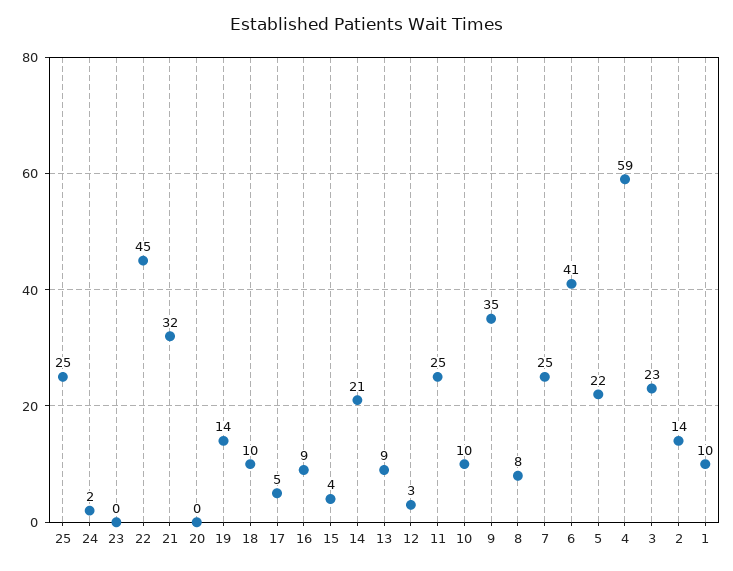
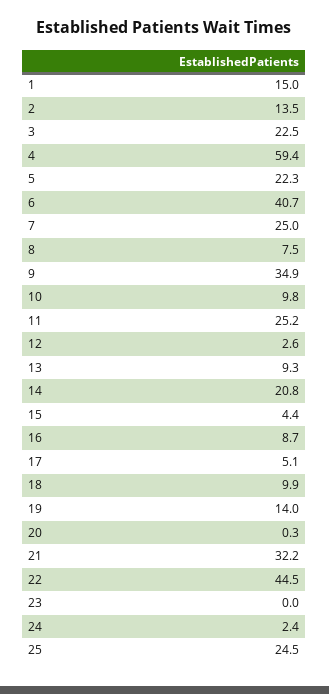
  {
    "25": 24.5,
    "24": 2.4,
    "23": 0,
    "22": 44.5,
    "21": 32.2,
    "20": 0.3,
    "19": 14,
    "18": 9.9,
    "17": 5.1,
    "16": 8.7,
    "15": 4.4,
    "14": 20.8,
    "13": 9.3,
    "12": 2.6,
    "11": 25.2,
    "10": 9.8,
    "9": 34.9,
    "8": 7.5,
    "7": 25,
    "6": 40.7,
    "5": 22.3,
    "4": 59.4,
    "3": 22.5,
    "2": 13.5,
-   "1": 10
+   "1": 15
  }

